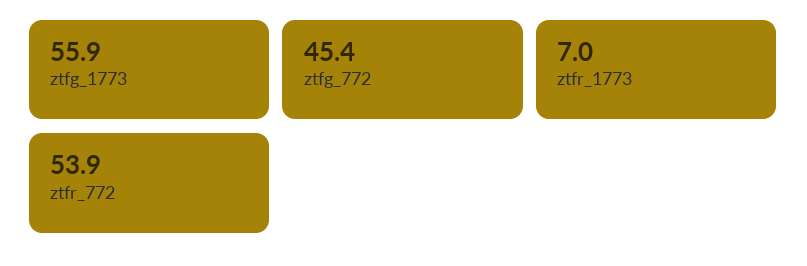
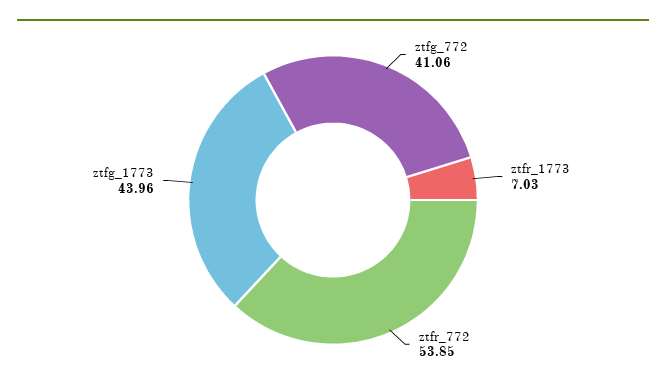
  {
-   "ztfg_1773": 55.9,
+   "ztfg_1773": 43.96,
-   "ztfg_772": 45.4,
+   "ztfg_772": 41.06,
    "ztfr_1773": 7.03,
    "ztfr_772": 53.85
  }

